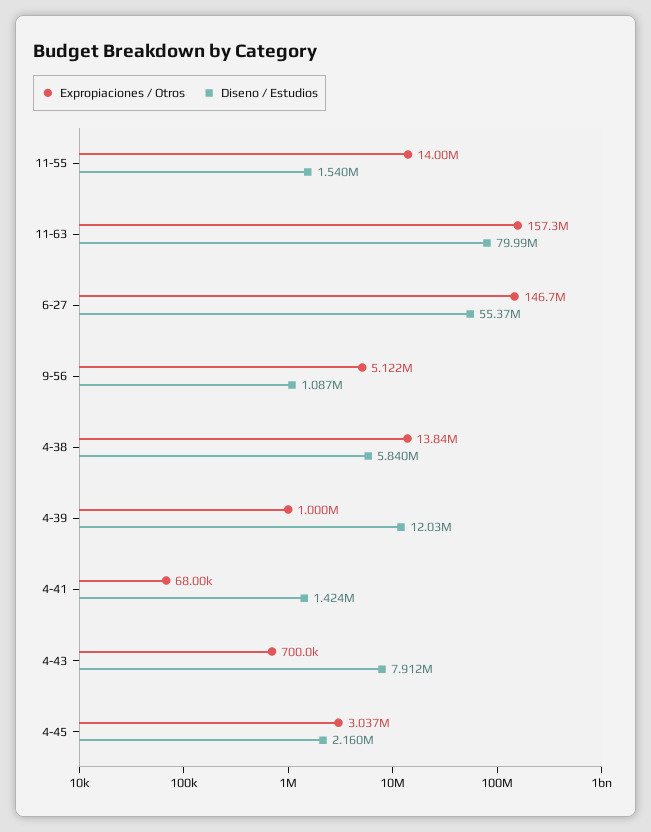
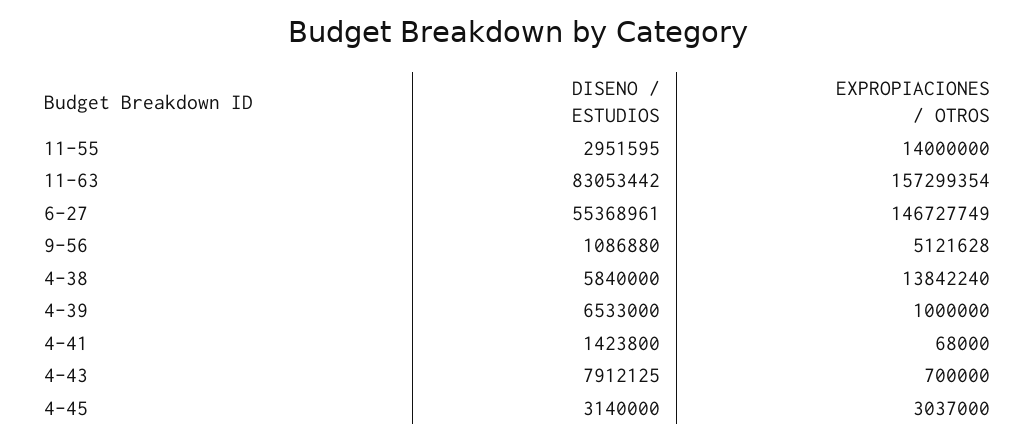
  {
    "Expropiaciones / Otros": {
      "11-55": 14000000,
      "11-63": 157299354,
      "6-27": 146727749,
      "9-56": 5121628,
      "4-38": 13842240,
      "4-39": 1000000,
      "4-41": 68000,
      "4-43": 700000,
      "4-45": 3037000
    },
    "Diseno / Estudios": {
-     "11-55": 1540000,
+     "11-55": 2951595,
-     "11-63": 79990000,
+     "11-63": 83053442,
      "6-27": 55368961,
      "9-56": 1086880,
      "4-38": 5840000,
-     "4-39": 12030000,
+     "4-39": 6533000,
      "4-41": 1423800,
      "4-43": 7912125,
-     "4-45": 2160000
+     "4-45": 3140000
    }
  }

